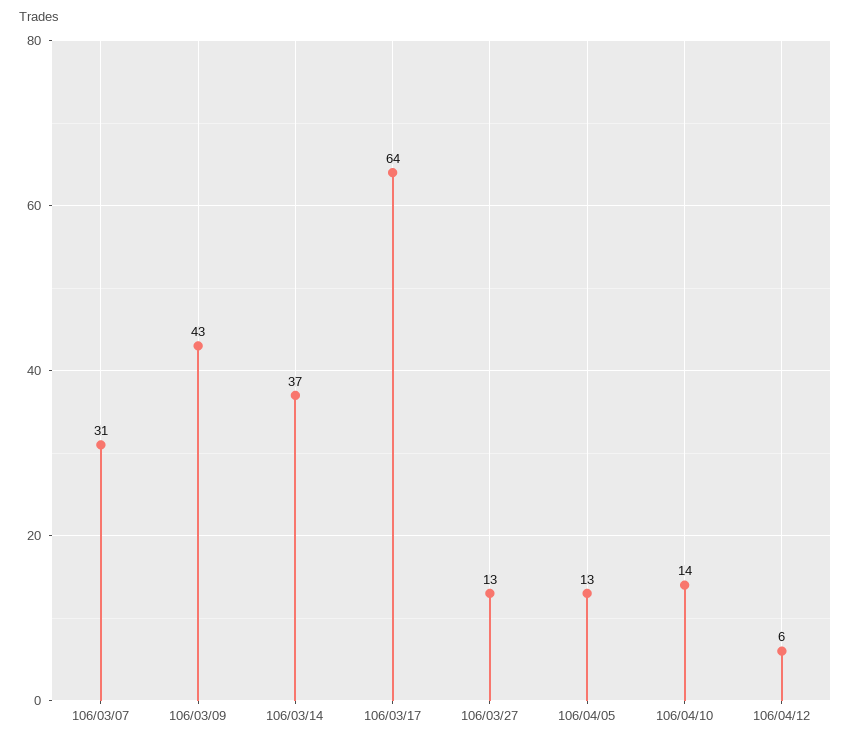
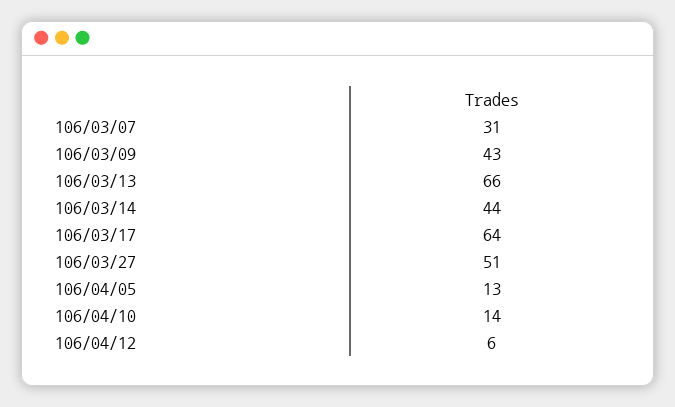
  {
    "106/03/07": 31,
    "106/03/09": 43,
-   "106/03/14": 37,
+   "106/03/14": 44,
    "106/03/17": 64,
-   "106/03/27": 13,
+   "106/03/27": 51,
    "106/04/05": 13,
    "106/04/10": 14,
-   "106/04/12": 6
+   "106/04/12": 6,
+   "106/03/13": 66
  }

